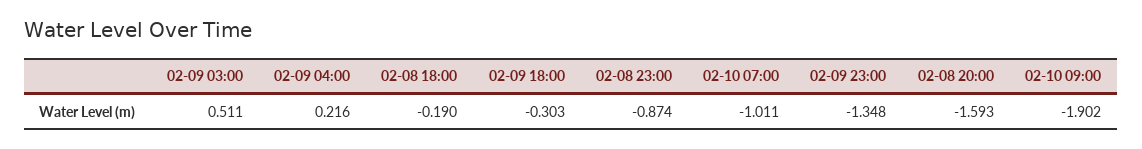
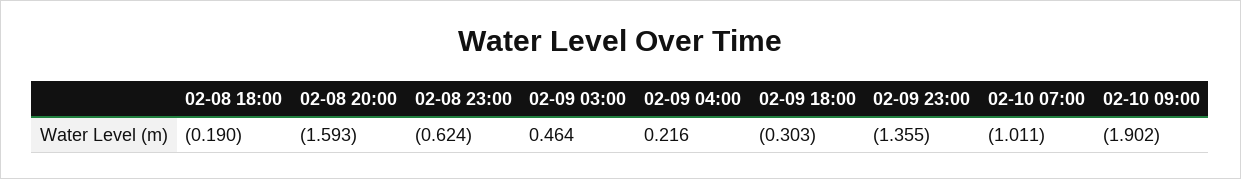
  {
-   "02-09 03:00": 0.511,
+   "02-09 03:00": 0.464,
    "02-09 04:00": 0.216,
    "02-08 18:00": -0.19,
    "02-09 18:00": -0.303,
-   "02-08 23:00": -0.874,
+   "02-08 23:00": -0.624,
    "02-10 07:00": -1.011,
-   "02-09 23:00": -1.348,
+   "02-09 23:00": -1.355,
    "02-08 20:00": -1.593,
    "02-10 09:00": -1.902
  }

